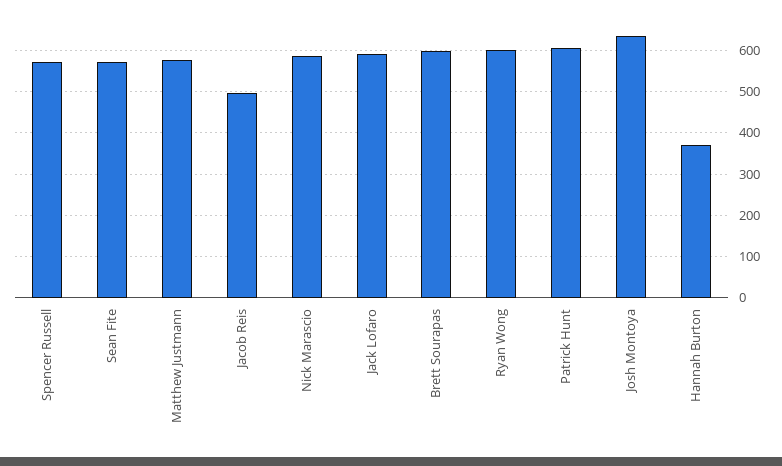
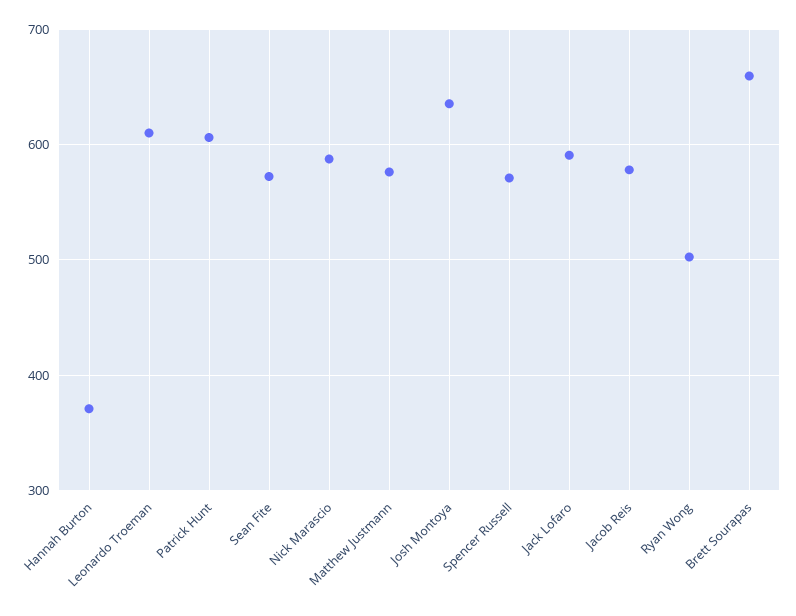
  {
    "Spencer Russell": 570,
    "Sean Fite": 570,
    "Matthew Justmann": 580,
-   "Jacob Reis": 500,
+   "Jacob Reis": 580,
    "Nick Marascio": 590,
    "Jack Lofaro": 590,
-   "Brett Sourapas": 600,
+   "Brett Sourapas": 660,
-   "Ryan Wong": 600,
+   "Ryan Wong": 500,
    "Patrick Hunt": 610,
    "Josh Montoya": 640,
-   "Hannah Burton": 370
+   "Hannah Burton": 370,
+   "Leonardo Troeman": 610
  }

